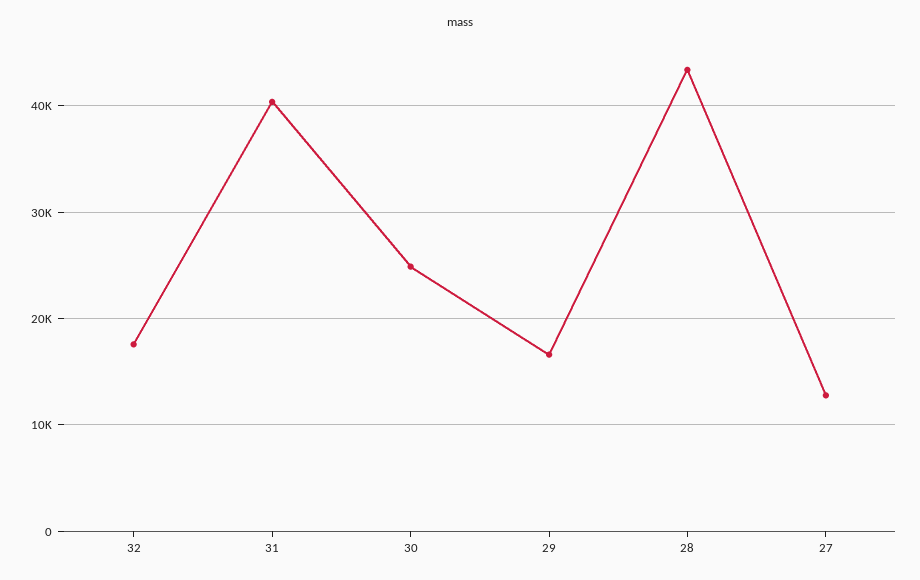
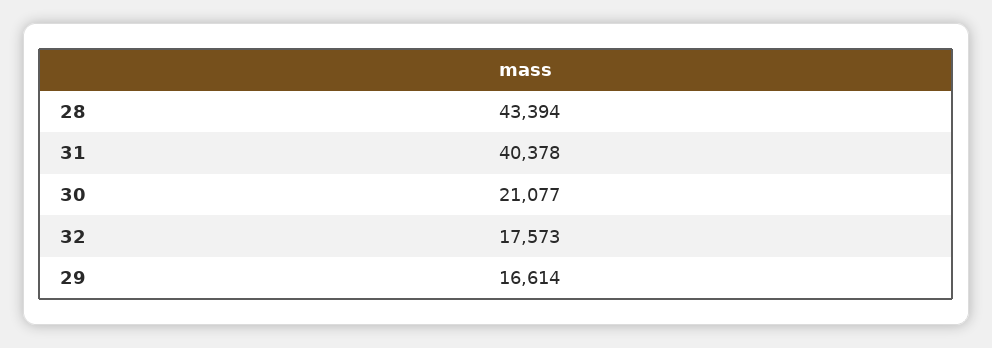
  {
    "32": 17573,
    "31": 40378,
-   "30": 25000,
+   "30": 21077,
    "29": 16614,
-   "28": 43394,
+   "28": 43394
-   "27": 13000
  }

